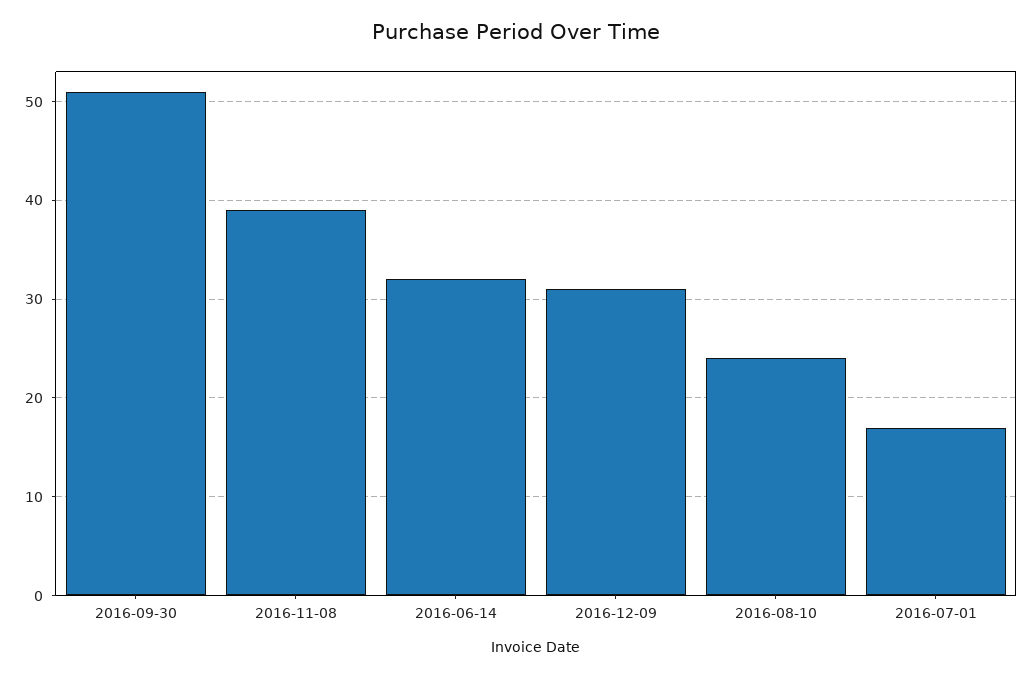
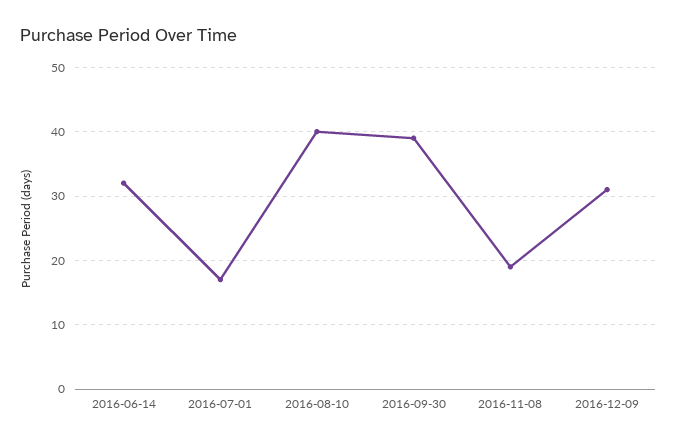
  {
-   "2016-09-30": 51,
+   "2016-09-30": 39,
-   "2016-11-08": 39,
+   "2016-11-08": 19,
    "2016-06-14": 32,
    "2016-12-09": 31,
-   "2016-08-10": 24,
+   "2016-08-10": 40,
    "2016-07-01": 17
  }

